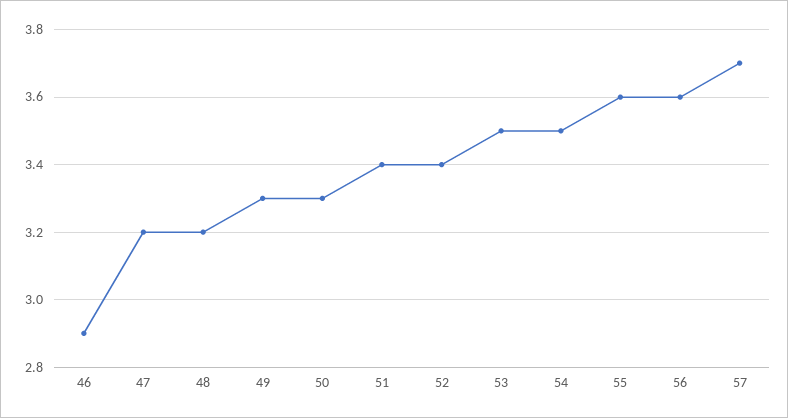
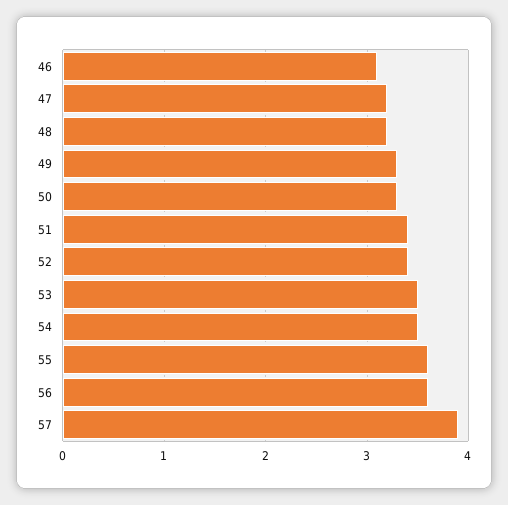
  {
-   "46": 2.9,
+   "46": 3.1,
    "47": 3.2,
    "48": 3.2,
    "49": 3.3,
    "50": 3.3,
    "51": 3.4,
    "52": 3.4,
    "53": 3.5,
    "54": 3.5,
    "55": 3.6,
    "56": 3.6,
-   "57": 3.7
+   "57": 3.9
  }

